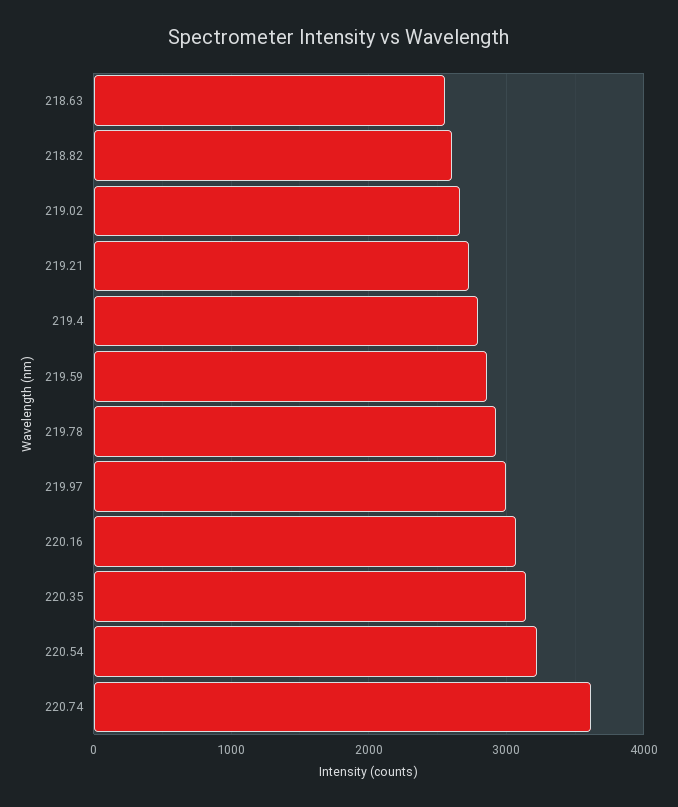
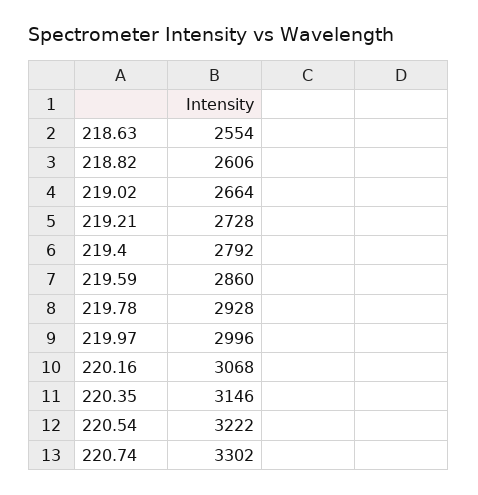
  {
    "218.63": 2554,
    "218.82": 2606,
    "219.02": 2664,
    "219.21": 2728,
    "219.4": 2792,
    "219.59": 2860,
    "219.78": 2928,
    "219.97": 2996,
    "220.16": 3068,
    "220.35": 3146,
    "220.54": 3222,
-   "220.74": 3600
+   "220.74": 3302
  }

